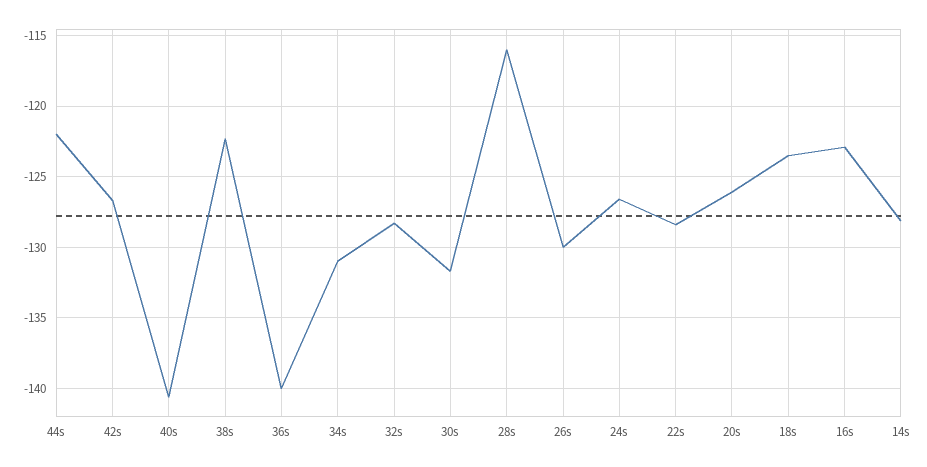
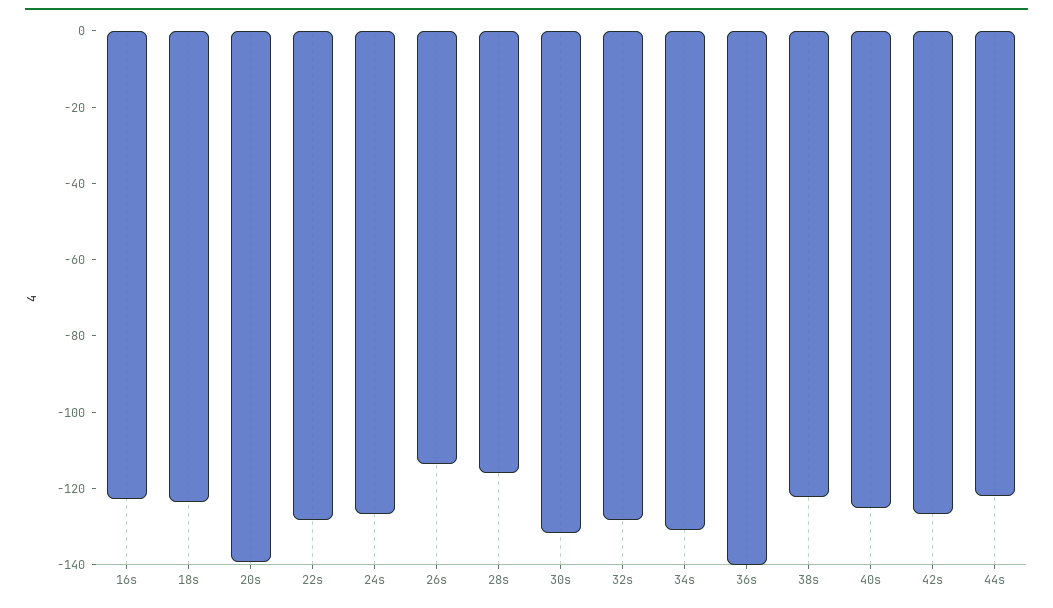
  {
    "44s": -122,
    "42s": -126.5,
-   "40s": -140.5,
+   "40s": -125,
    "38s": -122.5,
    "36s": -140,
    "34s": -131,
    "32s": -128.5,
    "30s": -131.5,
    "28s": -116,
-   "26s": -130,
+   "26s": -115,
    "24s": -126.5,
    "22s": -128.5,
-   "20s": -126,
+   "20s": -140,
    "18s": -123.5,
-   "16s": -123,
+   "16s": -123
-   "14s": -128
  }

